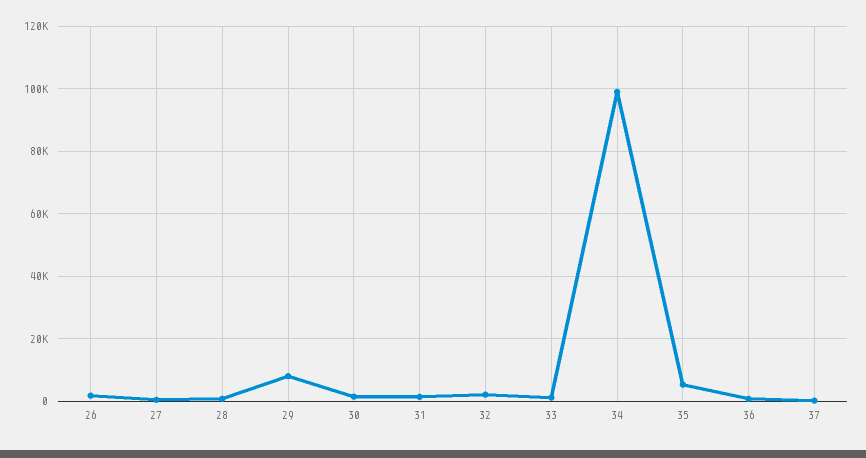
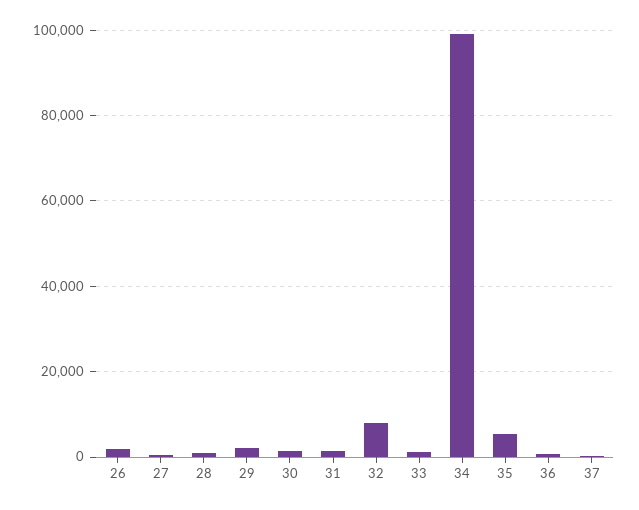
  {
    "26": 2000,
    "27": 0,
    "28": 0,
-   "29": 8000,
+   "29": 2000,
    "30": 2000,
    "31": 2000,
-   "32": 2000,
+   "32": 8000,
    "33": 2000,
    "34": 100000,
    "35": 6000,
    "36": 0,
    "37": 0
  }

